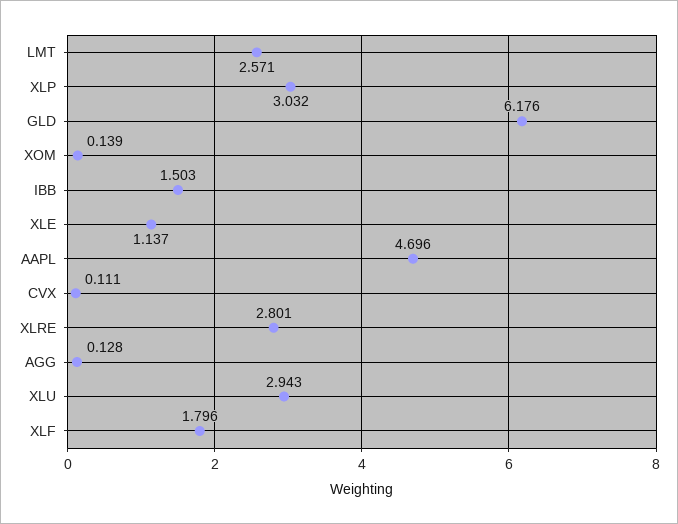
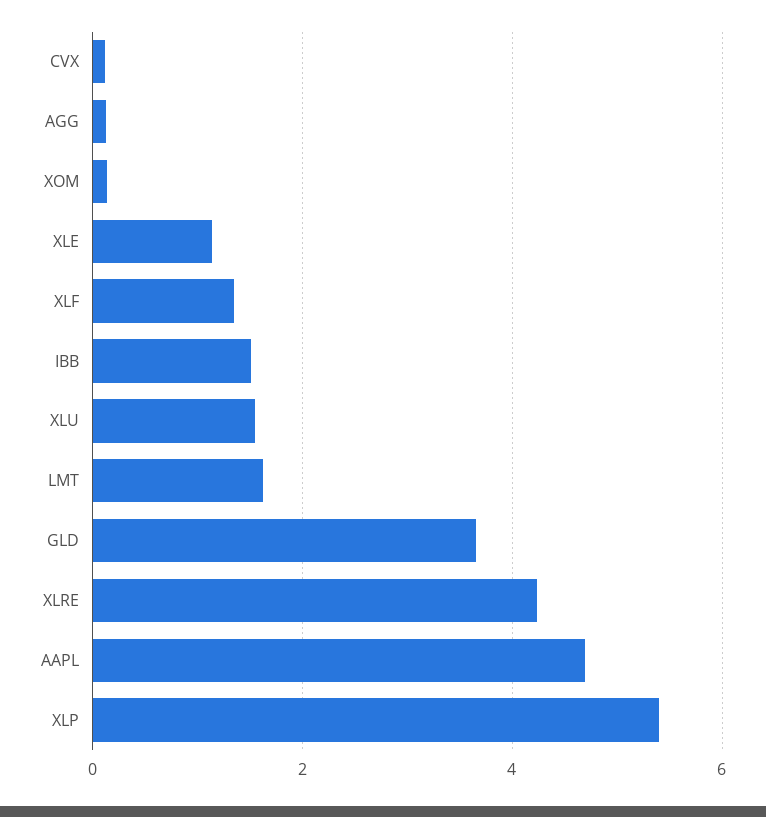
  {
-   "LMT": 2.571,
+   "LMT": 1.6,
-   "XLP": 3.032,
+   "XLP": 5.4,
-   "GLD": 6.176,
+   "GLD": 3.6,
    "XOM": 0.139,
    "IBB": 1.503,
    "XLE": 1.137,
    "AAPL": 4.696,
    "CVX": 0.111,
-   "XLRE": 2.801,
+   "XLRE": 4.2,
    "AGG": 0.128,
-   "XLU": 2.943,
+   "XLU": 1.6,
-   "XLF": 1.796
+   "XLF": 1.4
  }

